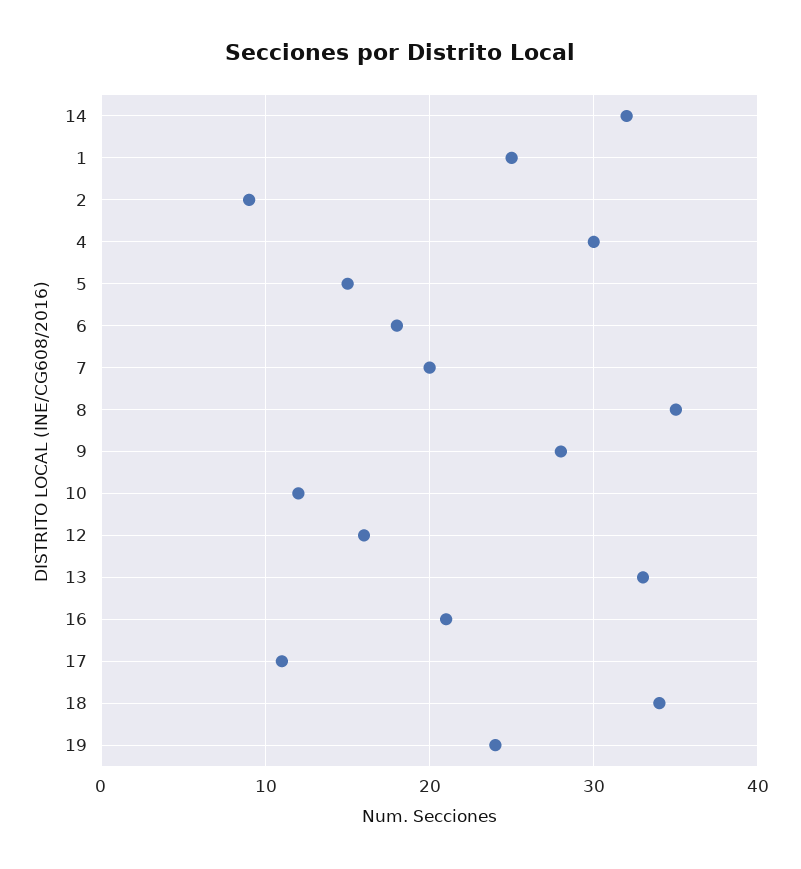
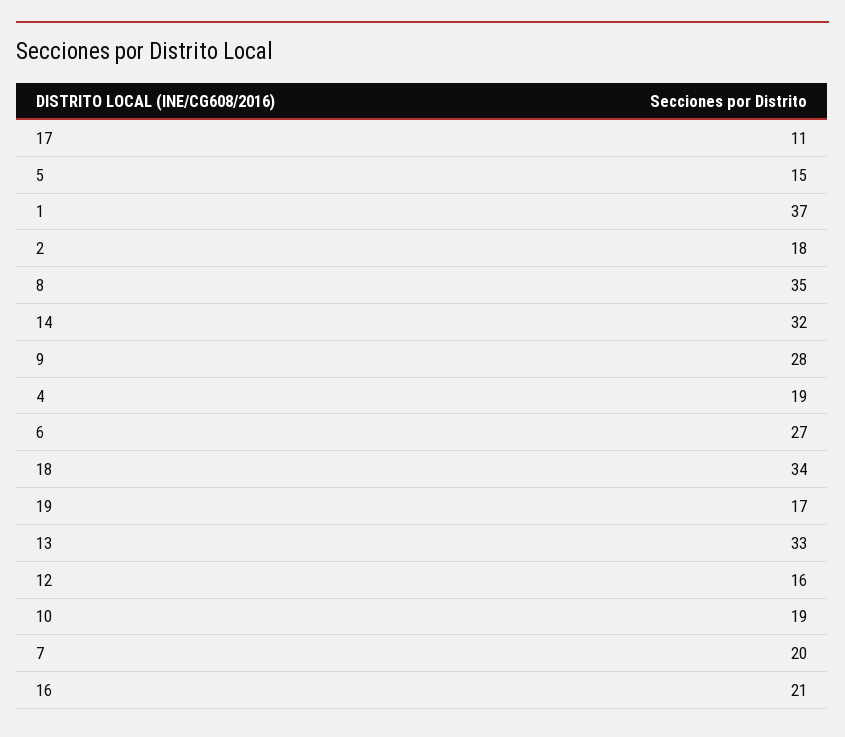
  {
    "14": 32,
-   "1": 25,
+   "1": 37,
-   "2": 9,
+   "2": 18,
-   "4": 30,
+   "4": 19,
    "5": 15,
-   "6": 18,
+   "6": 27,
    "7": 20,
    "8": 35,
    "9": 28,
-   "10": 12,
+   "10": 19,
    "12": 16,
    "13": 33,
    "16": 21,
    "17": 11,
    "18": 34,
-   "19": 24
+   "19": 17
  }

